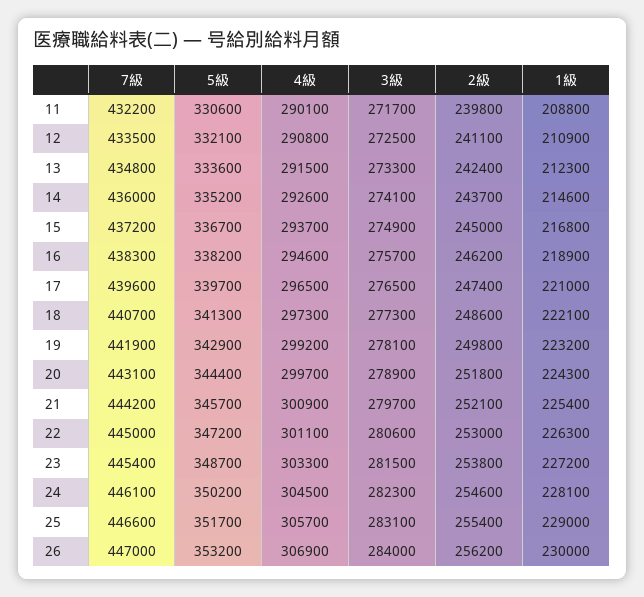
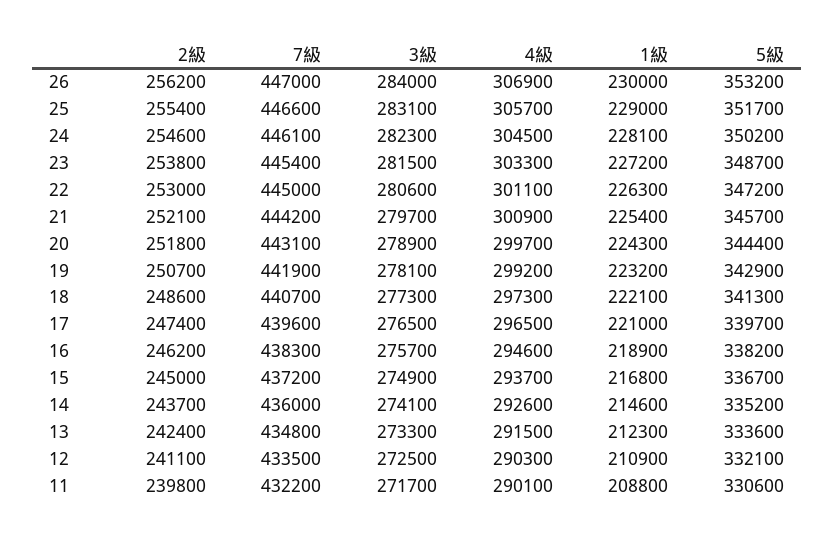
  {
    "7級": {
      "11": 432200,
      "12": 433500,
      "13": 434800,
      "14": 436000,
      "15": 437200,
      "16": 438300,
      "17": 439600,
      "18": 440700,
      "19": 441900,
      "20": 443100,
      "21": 444200,
      "22": 445000,
      "23": 445400,
      "24": 446100,
      "25": 446600,
      "26": 447000
    },
    "5級": {
      "11": 330600,
      "12": 332100,
      "13": 333600,
      "14": 335200,
      "15": 336700,
      "16": 338200,
      "17": 339700,
      "18": 341300,
      "19": 342900,
      "20": 344400,
      "21": 345700,
      "22": 347200,
      "23": 348700,
      "24": 350200,
      "25": 351700,
      "26": 353200
    },
    "4級": {
      "11": 290100,
-     "12": 290800,
+     "12": 290300,
      "13": 291500,
      "14": 292600,
      "15": 293700,
      "16": 294600,
      "17": 296500,
      "18": 297300,
      "19": 299200,
      "20": 299700,
      "21": 300900,
      "22": 301100,
      "23": 303300,
      "24": 304500,
      "25": 305700,
      "26": 306900
    },
    "3級": {
      "11": 271700,
      "12": 272500,
      "13": 273300,
      "14": 274100,
      "15": 274900,
      "16": 275700,
      "17": 276500,
      "18": 277300,
      "19": 278100,
      "20": 278900,
      "21": 279700,
      "22": 280600,
      "23": 281500,
      "24": 282300,
      "25": 283100,
      "26": 284000
    },
    "2級": {
      "11": 239800,
      "12": 241100,
      "13": 242400,
      "14": 243700,
      "15": 245000,
      "16": 246200,
      "17": 247400,
      "18": 248600,
-     "19": 249800,
+     "19": 250700,
      "20": 251800,
      "21": 252100,
      "22": 253000,
      "23": 253800,
      "24": 254600,
      "25": 255400,
      "26": 256200
    },
    "1級": {
      "11": 208800,
      "12": 210900,
      "13": 212300,
      "14": 214600,
      "15": 216800,
      "16": 218900,
      "17": 221000,
      "18": 222100,
      "19": 223200,
      "20": 224300,
      "21": 225400,
      "22": 226300,
      "23": 227200,
      "24": 228100,
      "25": 229000,
      "26": 230000
    }
  }

